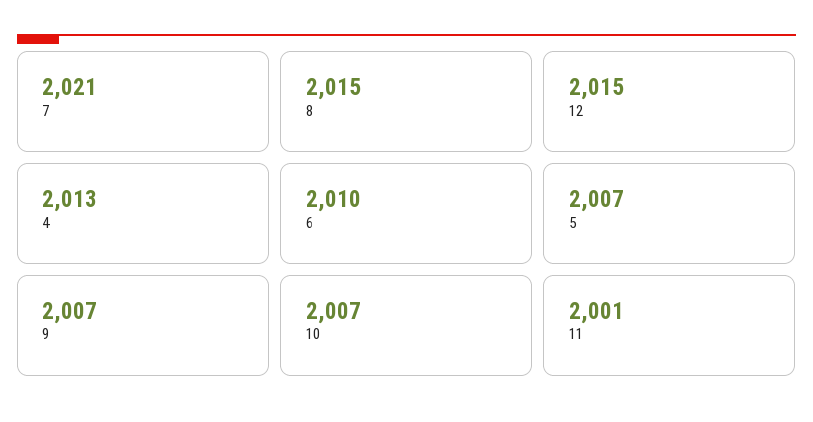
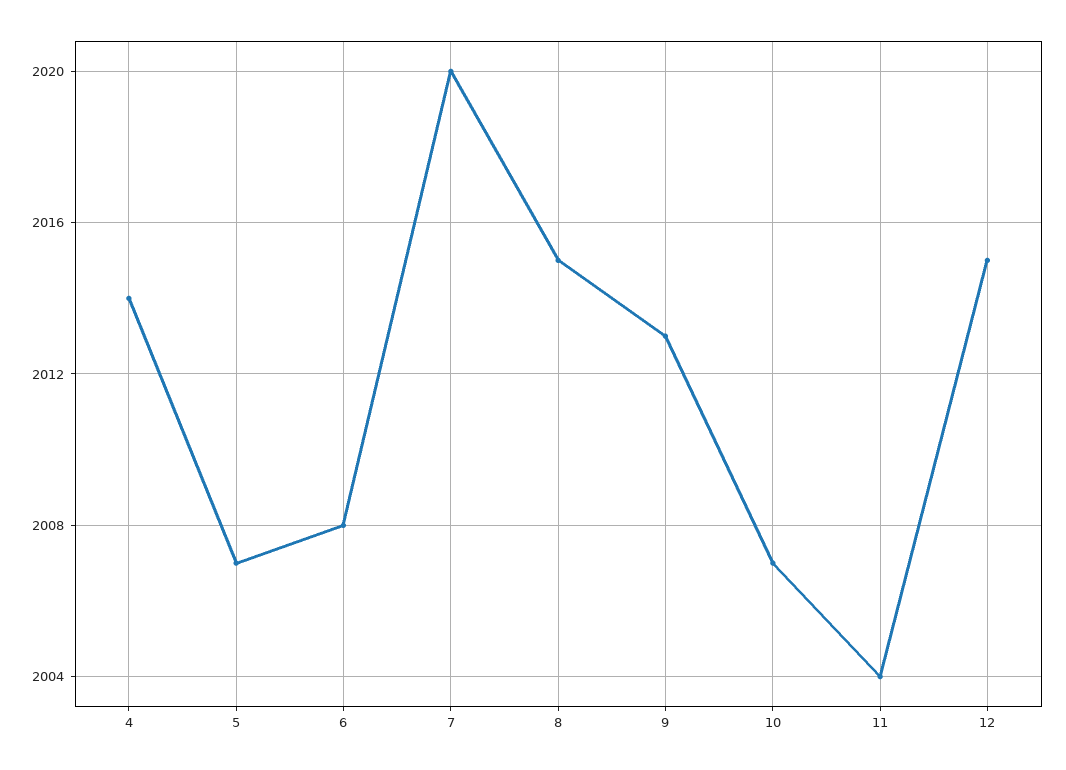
  {
-   "7": 2021,
+   "7": 2020,
    "8": 2015,
    "12": 2015,
-   "4": 2013,
+   "4": 2014,
-   "6": 2010,
+   "6": 2008,
    "5": 2007,
-   "9": 2007,
+   "9": 2013,
    "10": 2007,
-   "11": 2001
+   "11": 2004
  }

